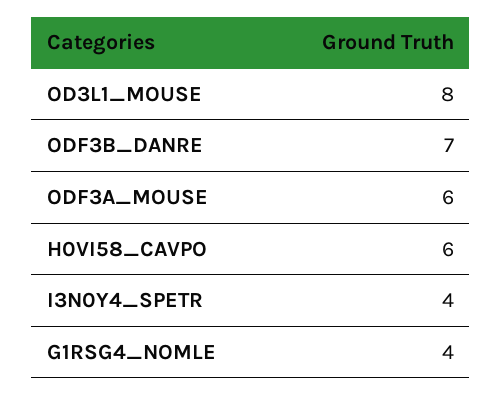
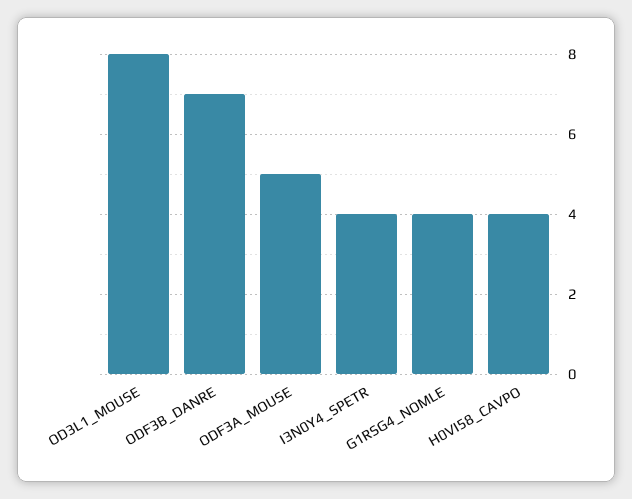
  {
    "OD3L1_MOUSE": 8,
    "ODF3B_DANRE": 7,
-   "ODF3A_MOUSE": 6,
+   "ODF3A_MOUSE": 5,
-   "H0VI58_CAVPO": 6,
+   "H0VI58_CAVPO": 4,
    "I3N0Y4_SPETR": 4,
    "G1RSG4_NOMLE": 4
  }

